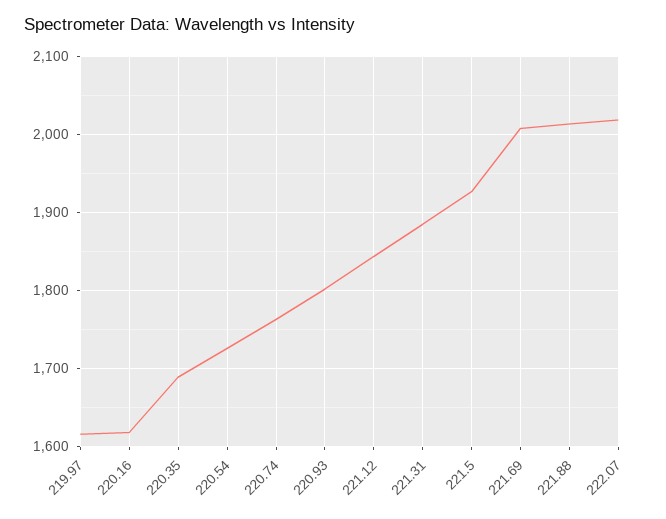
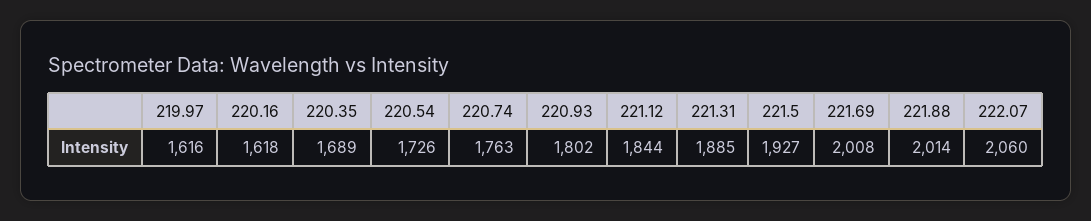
  {
    "219.97": 1616,
    "220.16": 1618,
    "220.35": 1689,
    "220.54": 1726,
    "220.74": 1763,
    "220.93": 1802,
    "221.12": 1844,
    "221.31": 1885,
    "221.5": 1927,
    "221.69": 2008,
    "221.88": 2014,
-   "222.07": 2020
+   "222.07": 2060
  }

